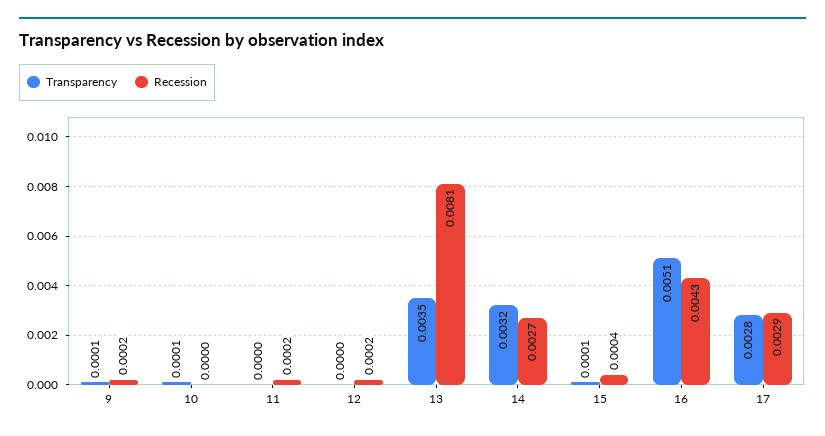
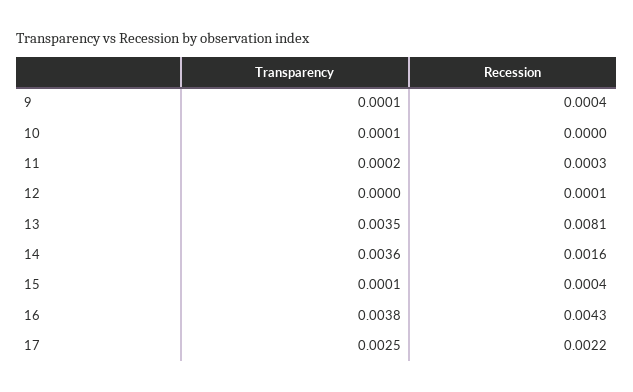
  {
    "Transparency": {
      "9": 0.0001,
      "10": 0.0001,
-     "11": 0,
+     "11": 0.0002,
      "12": 0,
      "13": 0.0035,
-     "14": 0.0032,
+     "14": 0.0036,
      "15": 0.0001,
-     "16": 0.0051,
+     "16": 0.0038,
-     "17": 0.0028
+     "17": 0.0025
    },
    "Recession": {
-     "9": 0.0002,
+     "9": 0.0004,
      "10": 0,
-     "11": 0.0002,
+     "11": 0.0003,
-     "12": 0.0002,
+     "12": 0.0001,
      "13": 0.0081,
-     "14": 0.0027,
+     "14": 0.0016,
      "15": 0.0004,
      "16": 0.0043,
-     "17": 0.0029
+     "17": 0.0022
    }
  }

